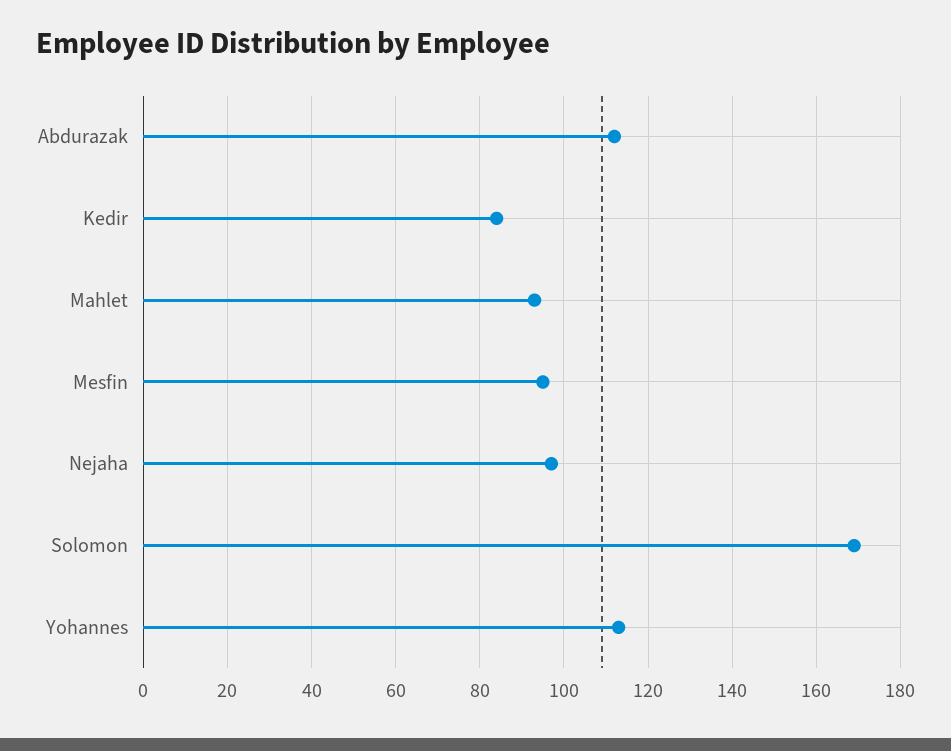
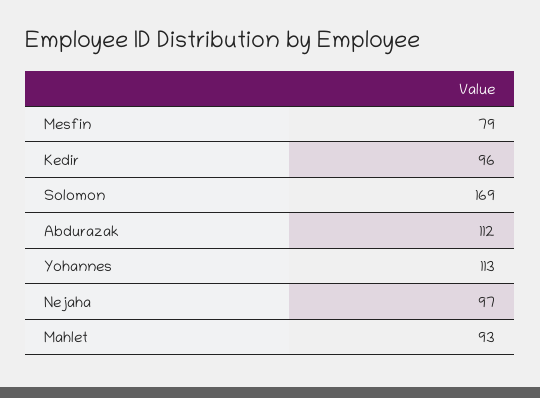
  {
    "Abdurazak": 112,
-   "Kedir": 85,
+   "Kedir": 96,
    "Mahlet": 93,
-   "Mesfin": 95,
+   "Mesfin": 79,
    "Nejaha": 97,
    "Solomon": 169,
    "Yohannes": 113
  }

